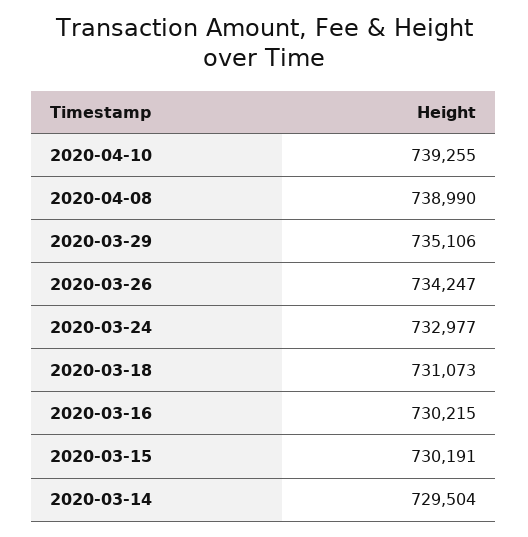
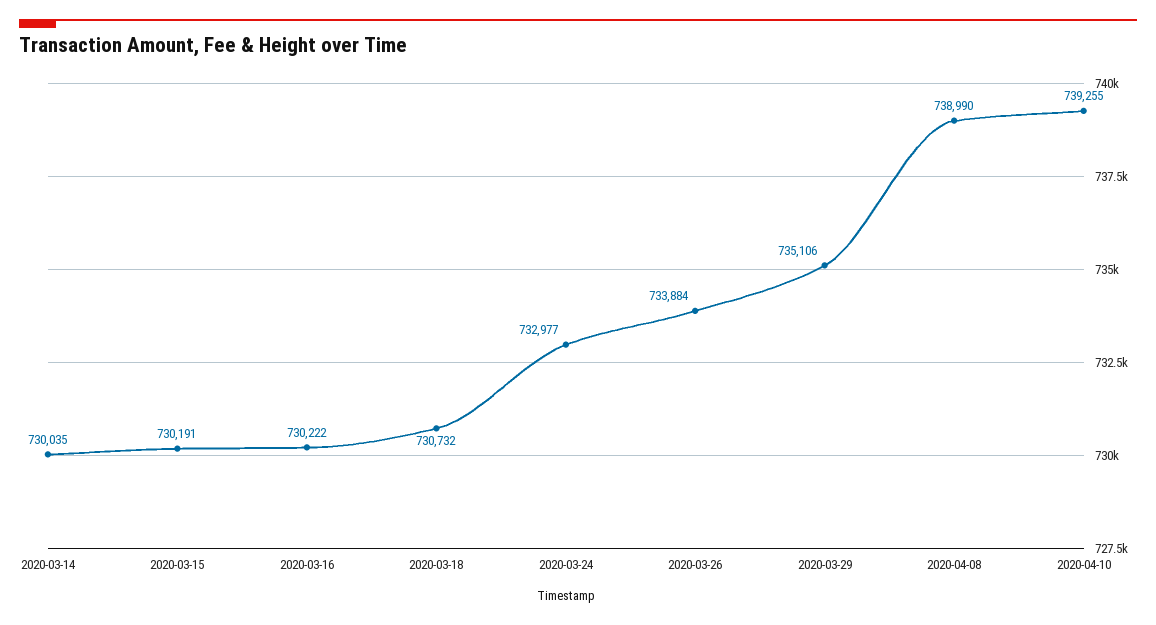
  {
    "2020-04-10": 739255,
    "2020-04-08": 738990,
    "2020-03-29": 735106,
-   "2020-03-26": 734247,
+   "2020-03-26": 733884,
    "2020-03-24": 732977,
-   "2020-03-18": 731073,
+   "2020-03-18": 730732,
-   "2020-03-16": 730215,
+   "2020-03-16": 730222,
    "2020-03-15": 730191,
-   "2020-03-14": 729504
+   "2020-03-14": 730035
  }

